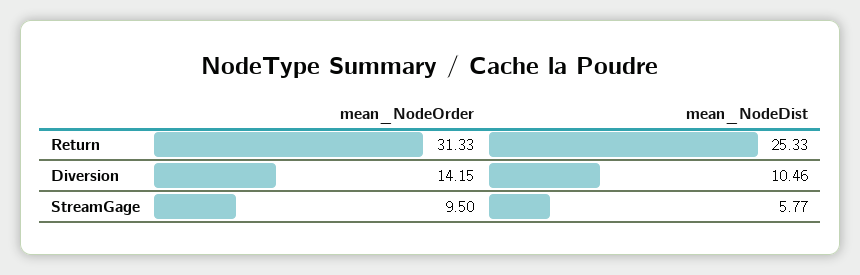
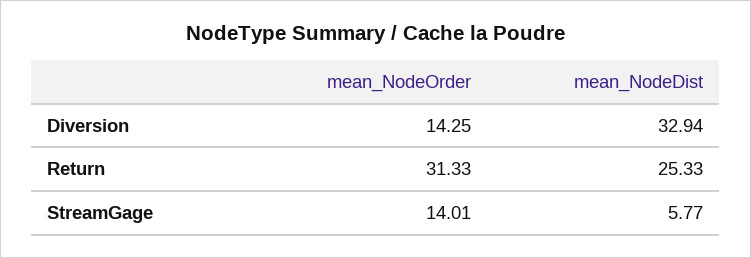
  {
    "mean_NodeOrder": {
      "Return": 31.33,
-     "Diversion": 14.15,
+     "Diversion": 14.25,
-     "StreamGage": 9.5
+     "StreamGage": 14.01
    },
    "mean_NodeDist": {
      "Return": 25.33,
-     "Diversion": 10.46,
+     "Diversion": 32.94,
      "StreamGage": 5.77
    }
  }

